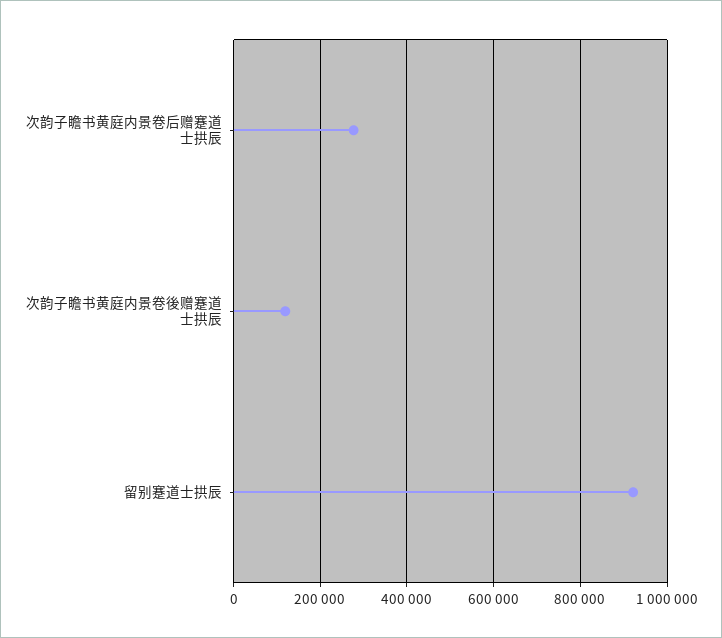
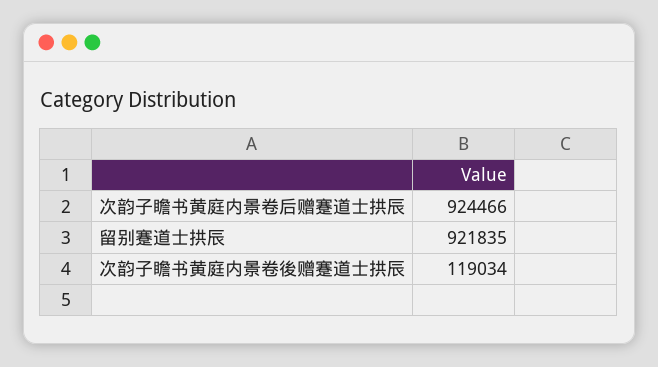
  {
-   "次韵子瞻书黄庭内景卷后赠蹇道士拱辰": 280000,
+   "次韵子瞻书黄庭内景卷后赠蹇道士拱辰": 924466,
    "次韵子瞻书黄庭内景卷後赠蹇道士拱辰": 119034,
    "留别蹇道士拱辰": 921835
  }

